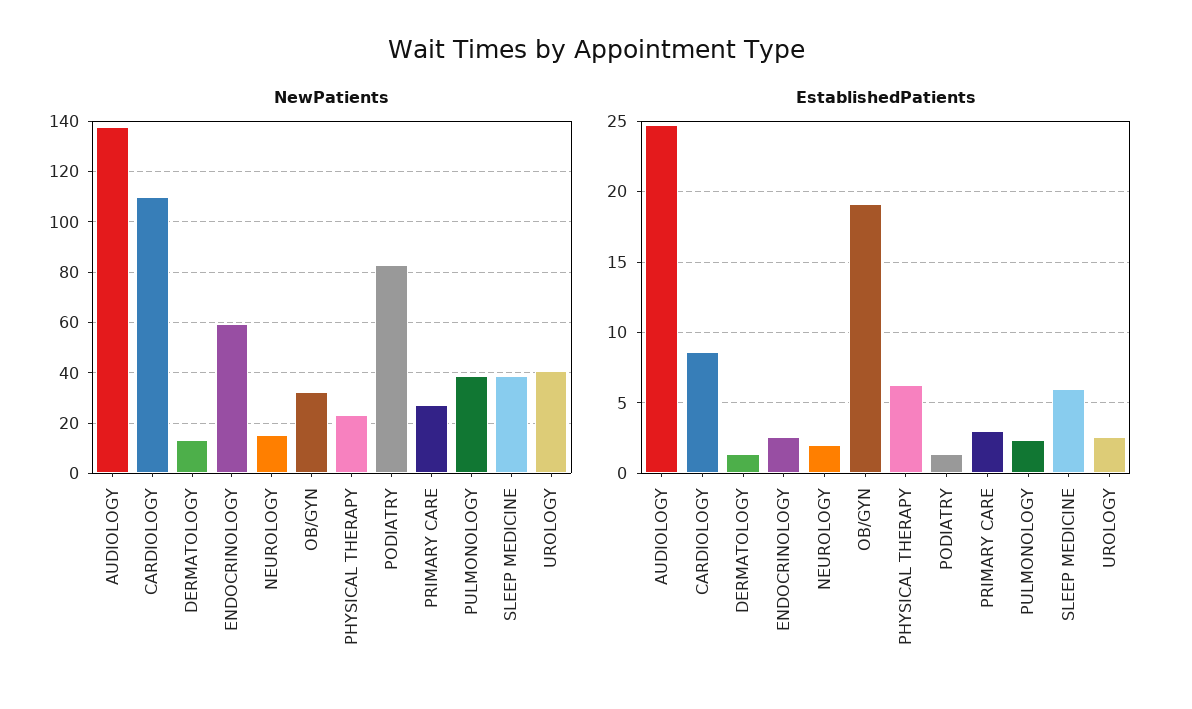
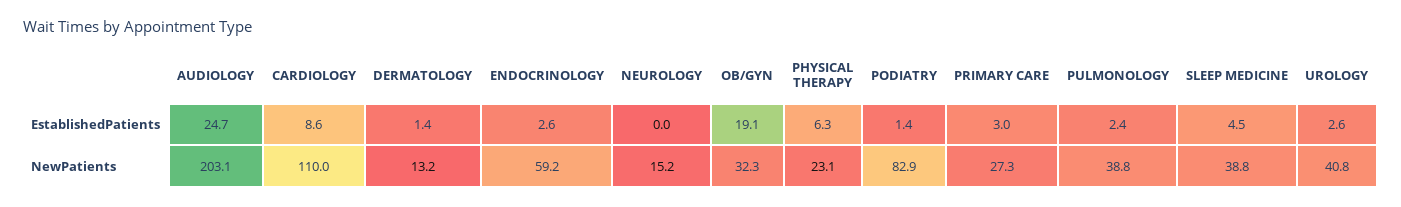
  {
    "NewPatients": {
-     "AUDIOLOGY": 137.5,
+     "AUDIOLOGY": 203.1,
      "CARDIOLOGY": 110,
      "DERMATOLOGY": 13.2,
      "ENDOCRINOLOGY": 59.2,
      "NEUROLOGY": 15.2,
      "OB/GYN": 32.3,
      "PHYSICAL THERAPY": 23.1,
      "PODIATRY": 82.9,
      "PRIMARY CARE": 27.3,
      "PULMONOLOGY": 38.8,
      "SLEEP MEDICINE": 38.8,
      "UROLOGY": 40.8
    },
    "EstablishedPatients": {
      "AUDIOLOGY": 24.7,
      "CARDIOLOGY": 8.6,
      "DERMATOLOGY": 1.4,
      "ENDOCRINOLOGY": 2.6,
-     "NEUROLOGY": 2,
+     "NEUROLOGY": 0,
      "OB/GYN": 19.1,
      "PHYSICAL THERAPY": 6.3,
      "PODIATRY": 1.4,
      "PRIMARY CARE": 3,
      "PULMONOLOGY": 2.4,
-     "SLEEP MEDICINE": 6,
+     "SLEEP MEDICINE": 4.5,
      "UROLOGY": 2.6
    }
  }

